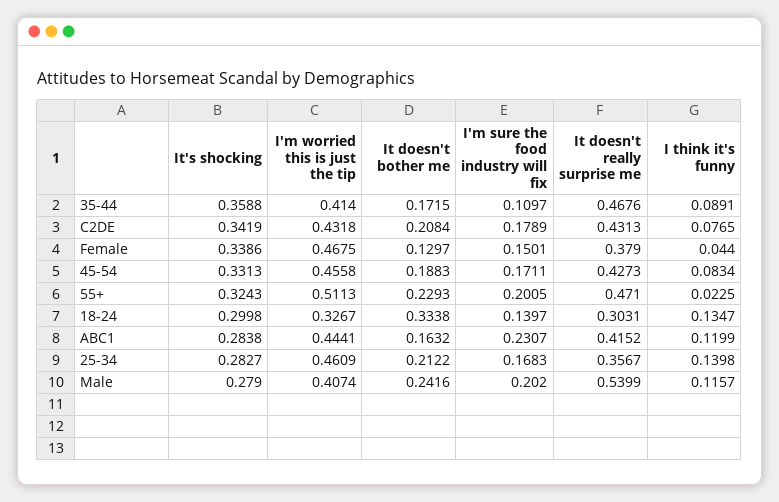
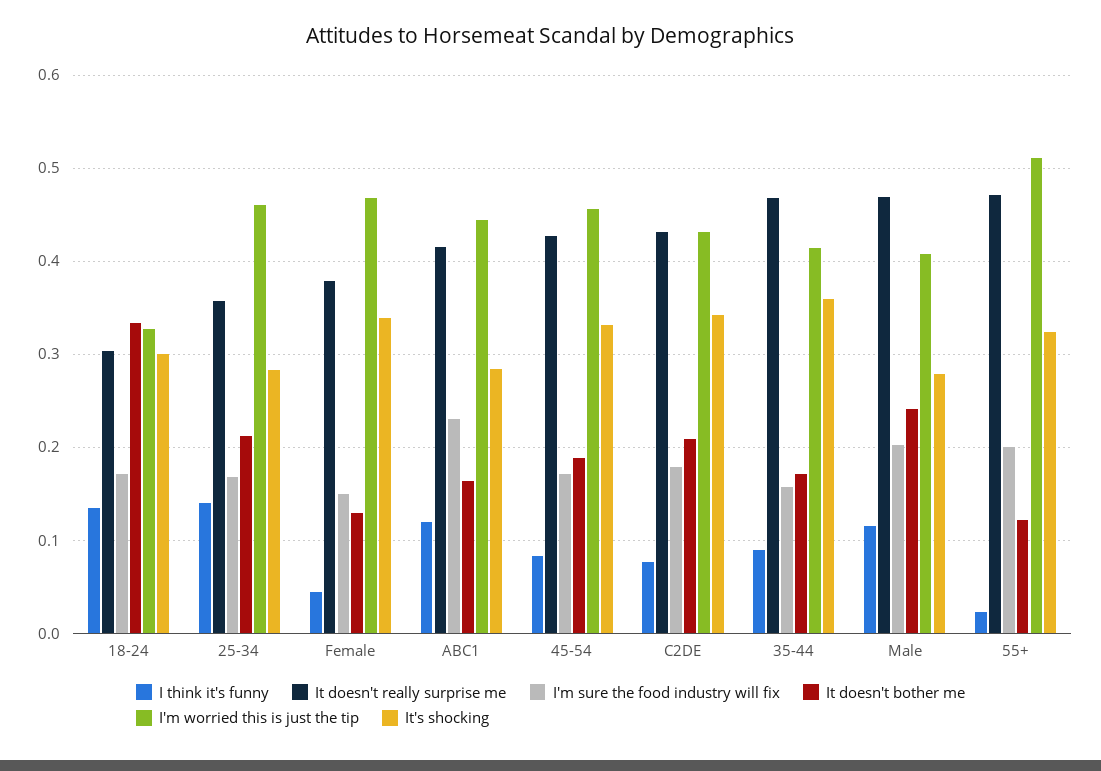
  {
    "It's shocking": {
      "35-44": 0.3588,
      "C2DE": 0.3419,
      "Female": 0.3386,
      "45-54": 0.3313,
      "55+": 0.3243,
      "18-24": 0.2998,
      "ABC1": 0.2838,
      "25-34": 0.2827,
      "Male": 0.279
    },
    "I'm worried this is just the tip": {
      "35-44": 0.414,
      "C2DE": 0.4318,
      "Female": 0.4675,
      "45-54": 0.4558,
      "55+": 0.5113,
      "18-24": 0.3267,
      "ABC1": 0.4441,
      "25-34": 0.4609,
      "Male": 0.4074
    },
    "It doesn't bother me": {
      "35-44": 0.1715,
      "C2DE": 0.2084,
      "Female": 0.1297,
      "45-54": 0.1883,
-     "55+": 0.2293,
+     "55+": 0.12,
      "18-24": 0.3338,
      "ABC1": 0.1632,
      "25-34": 0.2122,
      "Male": 0.2416
    },
    "I'm sure the food industry will fix": {
-     "35-44": 0.1097,
+     "35-44": 0.16,
      "C2DE": 0.1789,
      "Female": 0.1501,
      "45-54": 0.1711,
      "55+": 0.2005,
-     "18-24": 0.1397,
+     "18-24": 0.17,
      "ABC1": 0.2307,
      "25-34": 0.1683,
      "Male": 0.202
    },
    "It doesn't really surprise me": {
      "35-44": 0.4676,
      "C2DE": 0.4313,
      "Female": 0.379,
      "45-54": 0.4273,
      "55+": 0.471,
      "18-24": 0.3031,
      "ABC1": 0.4152,
      "25-34": 0.3567,
-     "Male": 0.5399
+     "Male": 0.47
    },
    "I think it's funny": {
      "35-44": 0.0891,
      "C2DE": 0.0765,
      "Female": 0.044,
      "45-54": 0.0834,
      "55+": 0.0225,
      "18-24": 0.1347,
      "ABC1": 0.1199,
      "25-34": 0.1398,
      "Male": 0.1157
    }
  }

